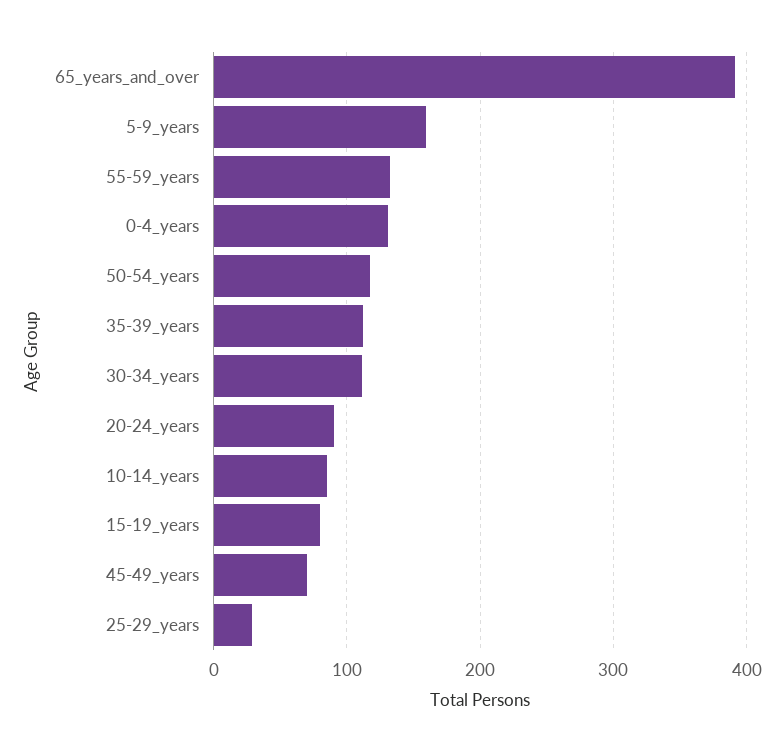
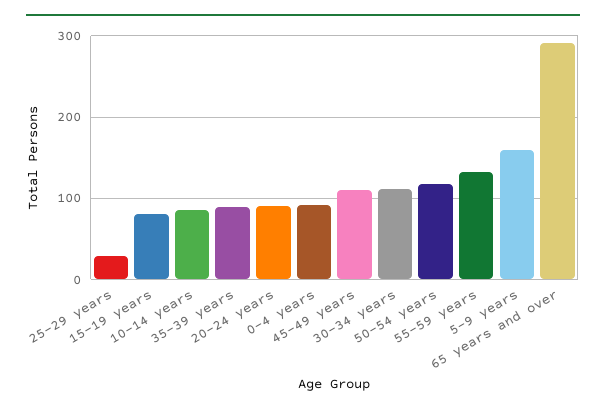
  {
-   "65_years_and_over": 390,
+   "65_years_and_over": 290,
    "5-9_years": 160,
    "55-59_years": 130,
-   "0-4_years": 130,
+   "0-4_years": 90,
    "50-54_years": 120,
-   "35-39_years": 110,
+   "35-39_years": 90,
    "30-34_years": 110,
    "20-24_years": 90,
    "10-14_years": 90,
    "15-19_years": 80,
-   "45-49_years": 70,
+   "45-49_years": 110,
    "25-29_years": 30
  }

